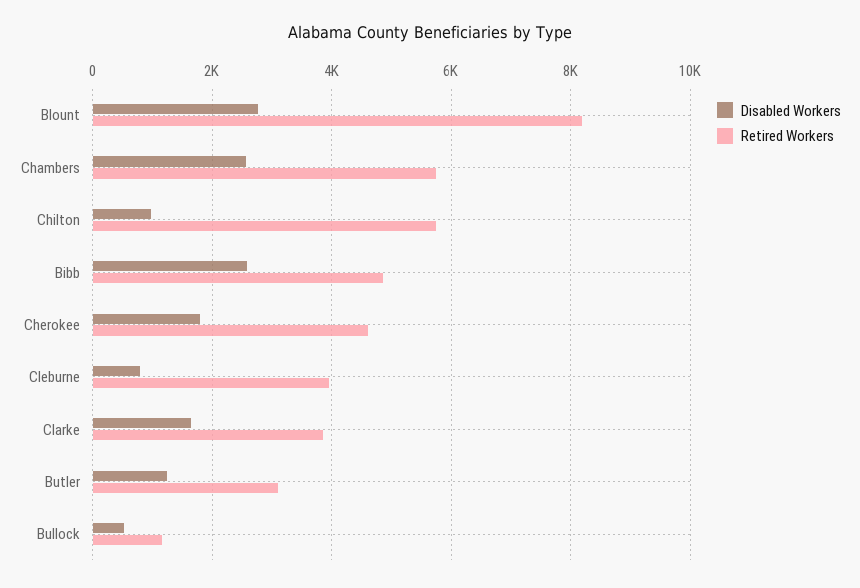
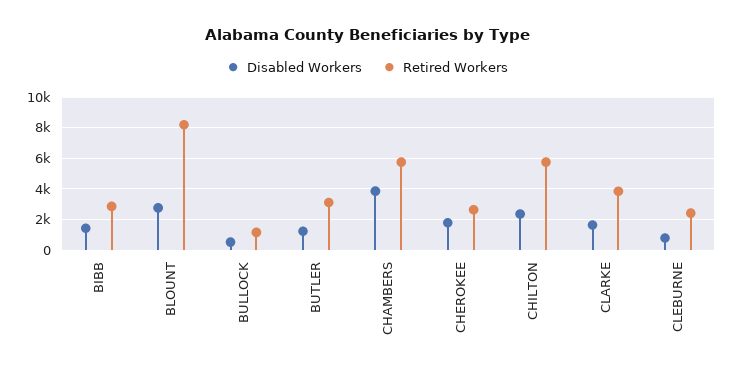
  {
    "Disabled Workers": {
      "Blount": 2800,
-     "Chambers": 2600,
+     "Chambers": 4000,
-     "Chilton": 1000,
+     "Chilton": 2500,
-     "Bibb": 2600,
+     "Bibb": 1500,
      "Cherokee": 1800,
      "Cleburne": 800,
      "Clarke": 1600,
      "Butler": 1200,
      "Bullock": 600
    },
    "Retired Workers": {
      "Blount": 8200,
      "Chambers": 5800,
      "Chilton": 5800,
-     "Bibb": 4800,
+     "Bibb": 3000,
-     "Cherokee": 4600,
+     "Cherokee": 2500,
-     "Cleburne": 4000,
+     "Cleburne": 2500,
      "Clarke": 3800,
      "Butler": 3200,
      "Bullock": 1200
    }
  }

